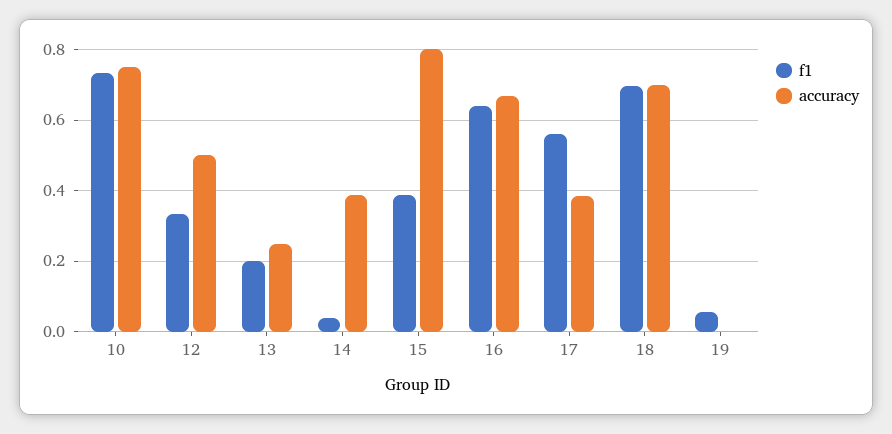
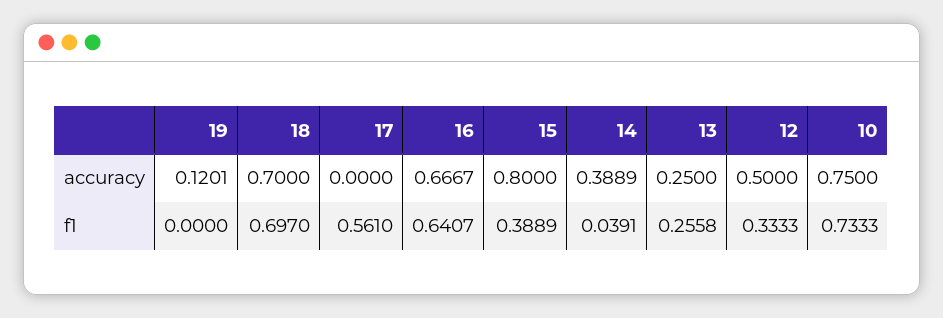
  {
    "f1": {
      "10": 0.7333,
      "12": 0.3333,
-     "13": 0.2,
+     "13": 0.2558,
      "14": 0.0391,
      "15": 0.3889,
      "16": 0.6407,
      "17": 0.561,
      "18": 0.697,
-     "19": 0.06
+     "19": 0
    },
    "accuracy": {
      "10": 0.75,
      "12": 0.5,
      "13": 0.25,
      "14": 0.3889,
      "15": 0.8,
      "16": 0.6667,
-     "17": 0.38,
+     "17": 0,
      "18": 0.7,
-     "19": 0
+     "19": 0.1201
    }
  }

